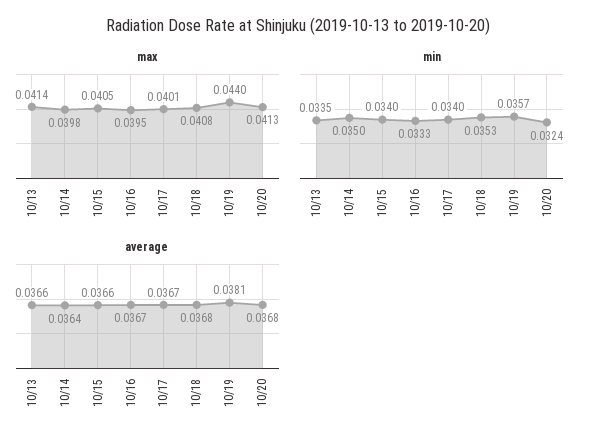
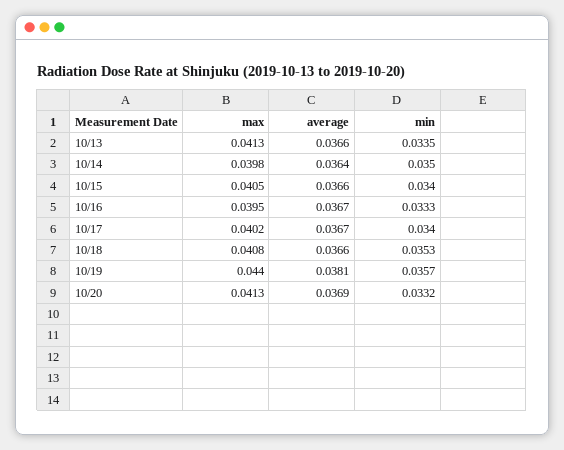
  {
    "max": {
-     "10/13": 0.0414,
+     "10/13": 0.0413,
      "10/14": 0.0398,
      "10/15": 0.0405,
      "10/16": 0.0395,
-     "10/17": 0.0401,
+     "10/17": 0.0402,
      "10/18": 0.0408,
      "10/19": 0.044,
      "10/20": 0.0413
    },
    "min": {
      "10/13": 0.0335,
      "10/14": 0.035,
      "10/15": 0.034,
      "10/16": 0.0333,
      "10/17": 0.034,
      "10/18": 0.0353,
      "10/19": 0.0357,
-     "10/20": 0.0324
+     "10/20": 0.0332
    },
    "average": {
      "10/13": 0.0366,
      "10/14": 0.0364,
      "10/15": 0.0366,
      "10/16": 0.0367,
      "10/17": 0.0367,
-     "10/18": 0.0368,
+     "10/18": 0.0366,
      "10/19": 0.0381,
-     "10/20": 0.0368
+     "10/20": 0.0369
    }
  }

